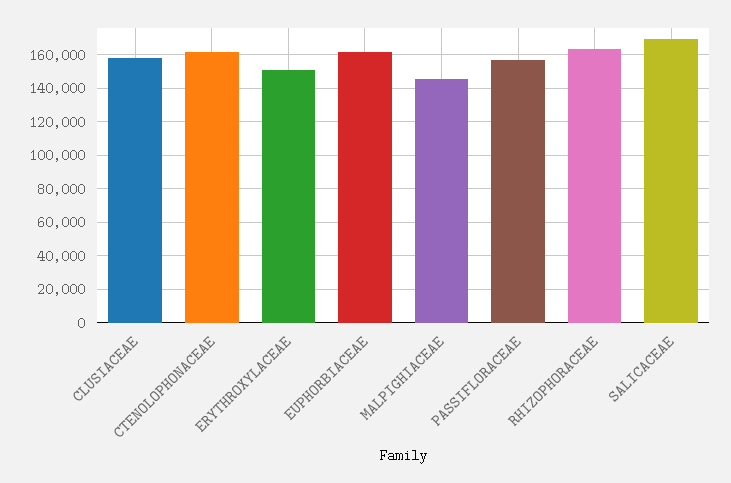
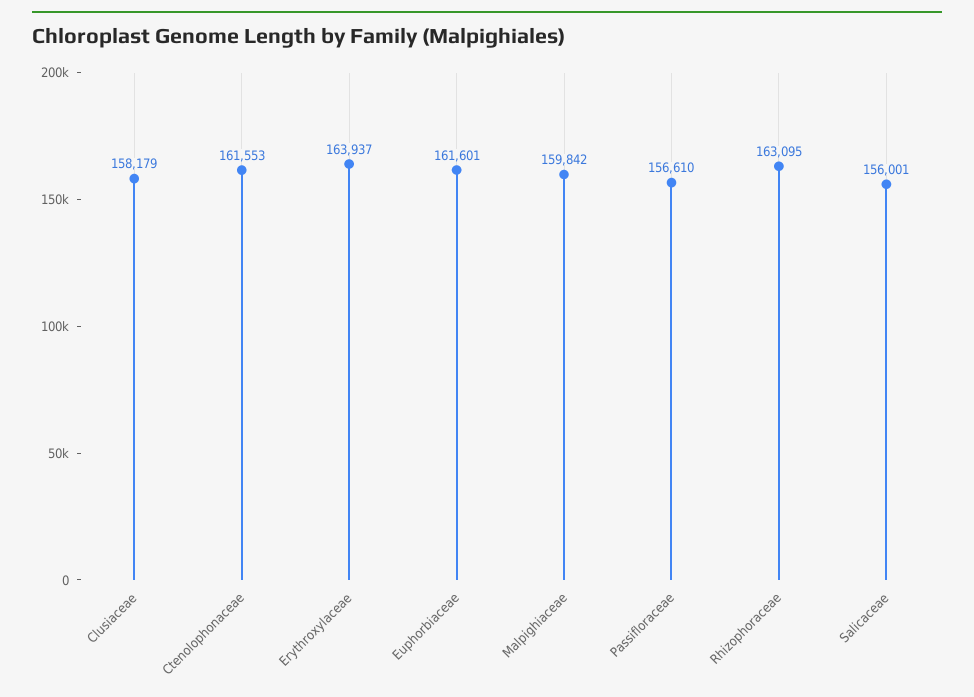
  {
    "CLUSIACEAE": 158179,
    "CTENOLOPHONACEAE": 161553,
-   "ERYTHROXYLACEAE": 150000,
+   "ERYTHROXYLACEAE": 163937,
    "EUPHORBIACEAE": 161601,
-   "MALPIGHIACEAE": 145000,
+   "MALPIGHIACEAE": 159842,
    "PASSIFLORACEAE": 156610,
    "RHIZOPHORACEAE": 163095,
-   "SALICACEAE": 170000
+   "SALICACEAE": 156001
  }

